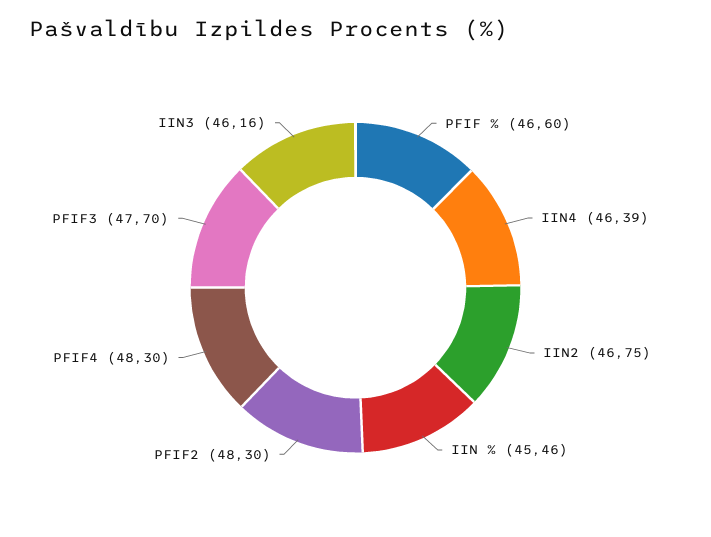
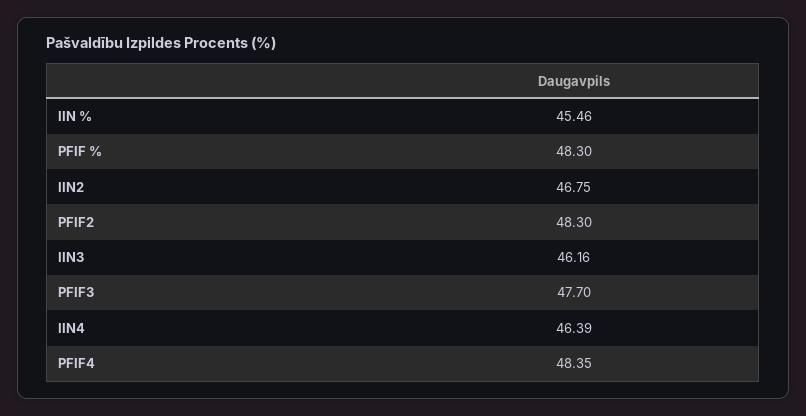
  {
-   "PFIF %": 46.6,
+   "PFIF %": 48.3,
    "IIN4": 46.39,
    "IIN2": 46.75,
    "IIN %": 45.46,
    "PFIF2": 48.3,
-   "PFIF4": 48.3,
+   "PFIF4": 48.35,
    "PFIF3": 47.7,
    "IIN3": 46.16
  }

